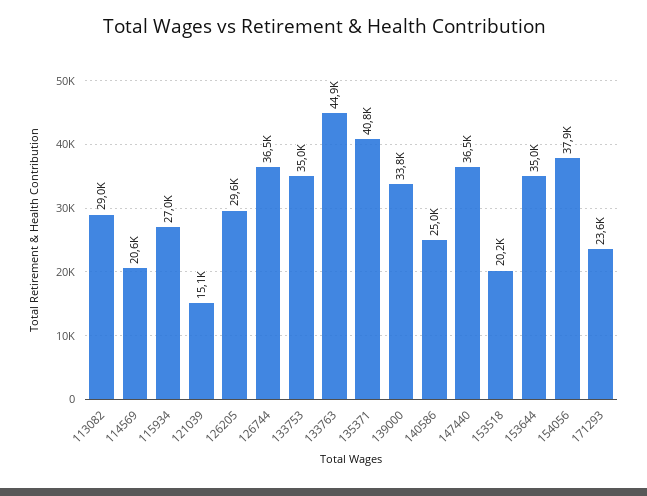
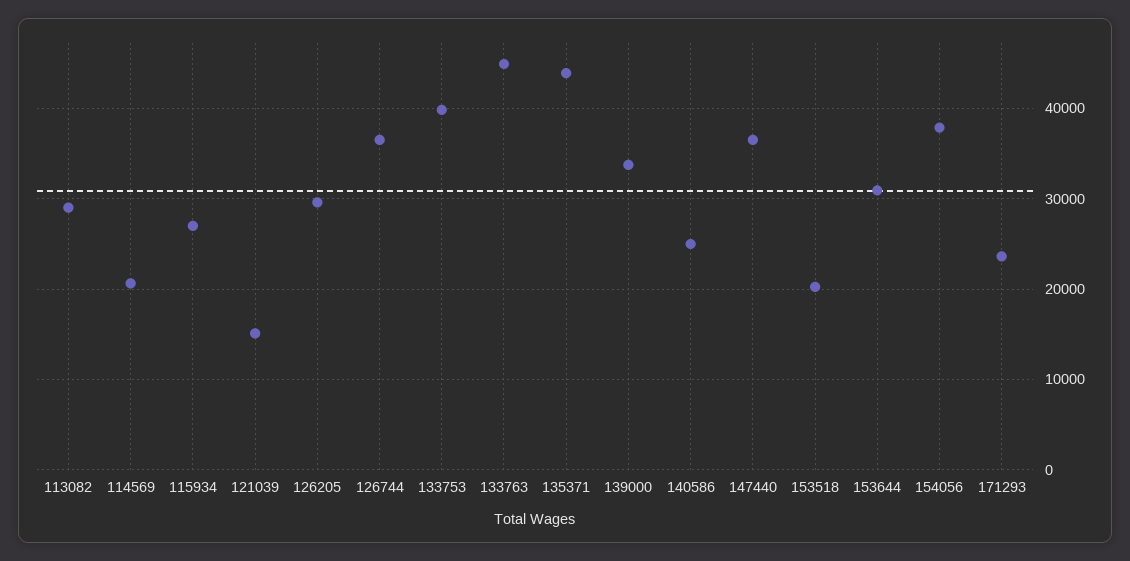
  {
    "113082": 29000,
    "114569": 20600,
    "115934": 27000,
    "121039": 15100,
    "126205": 29600,
    "126744": 36500,
-   "133753": 35000,
+   "133753": 40000,
    "133763": 44900,
-   "135371": 40800,
+   "135371": 44000,
    "139000": 33800,
    "140586": 25000,
    "147440": 36500,
    "153518": 20200,
-   "153644": 35000,
+   "153644": 31000,
    "154056": 37900,
    "171293": 23600
  }

